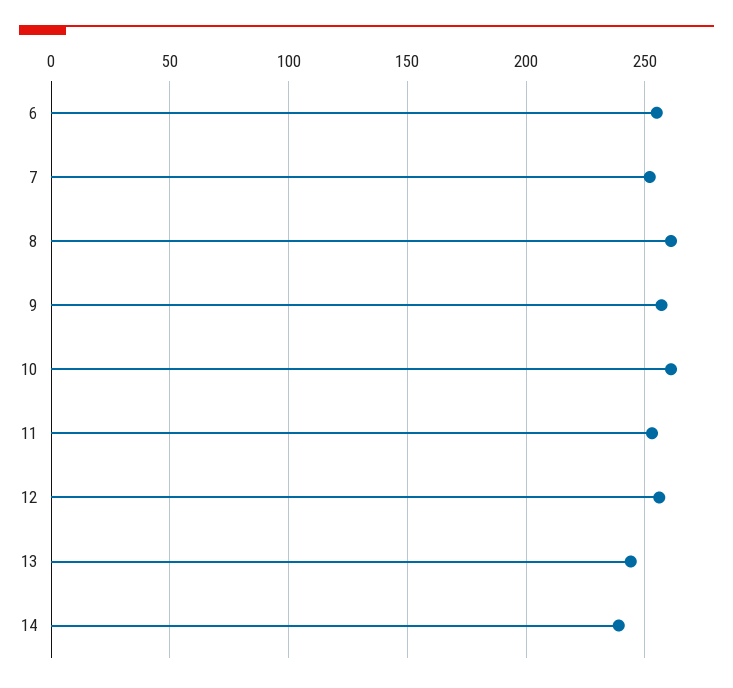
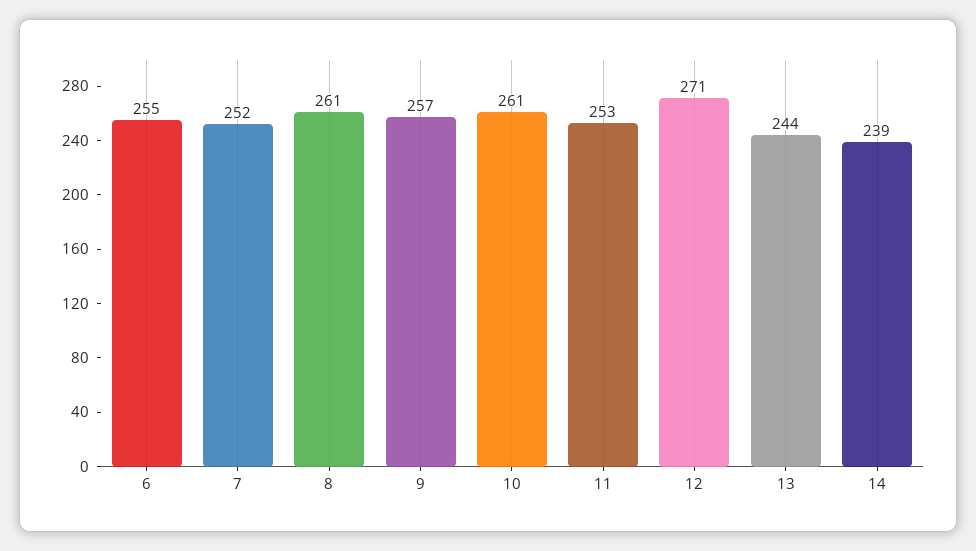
  {
    "6": 255,
    "7": 252,
    "8": 261,
    "9": 257,
    "10": 261,
    "11": 253,
-   "12": 255,
+   "12": 271,
    "13": 244,
    "14": 239
  }

